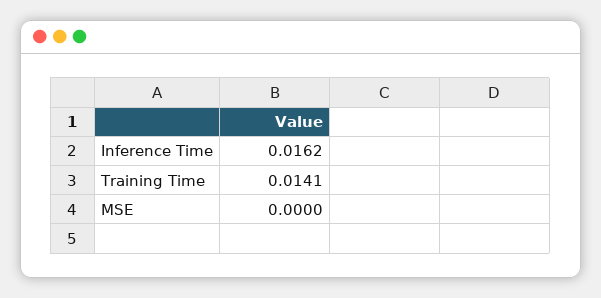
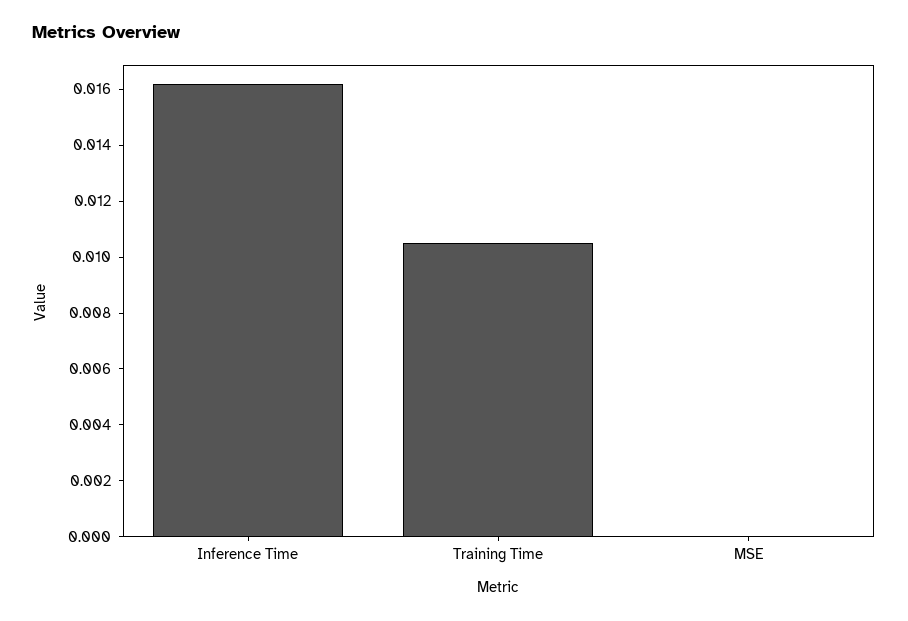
  {
    "Inference Time": 0.0162,
-   "Training Time": 0.0141,
+   "Training Time": 0.0105,
    "MSE": 0
  }

